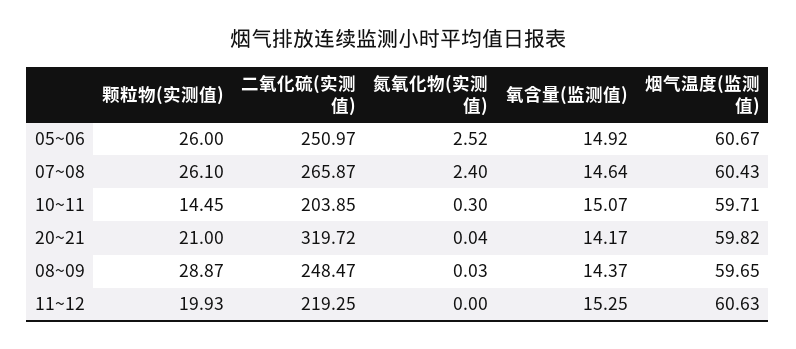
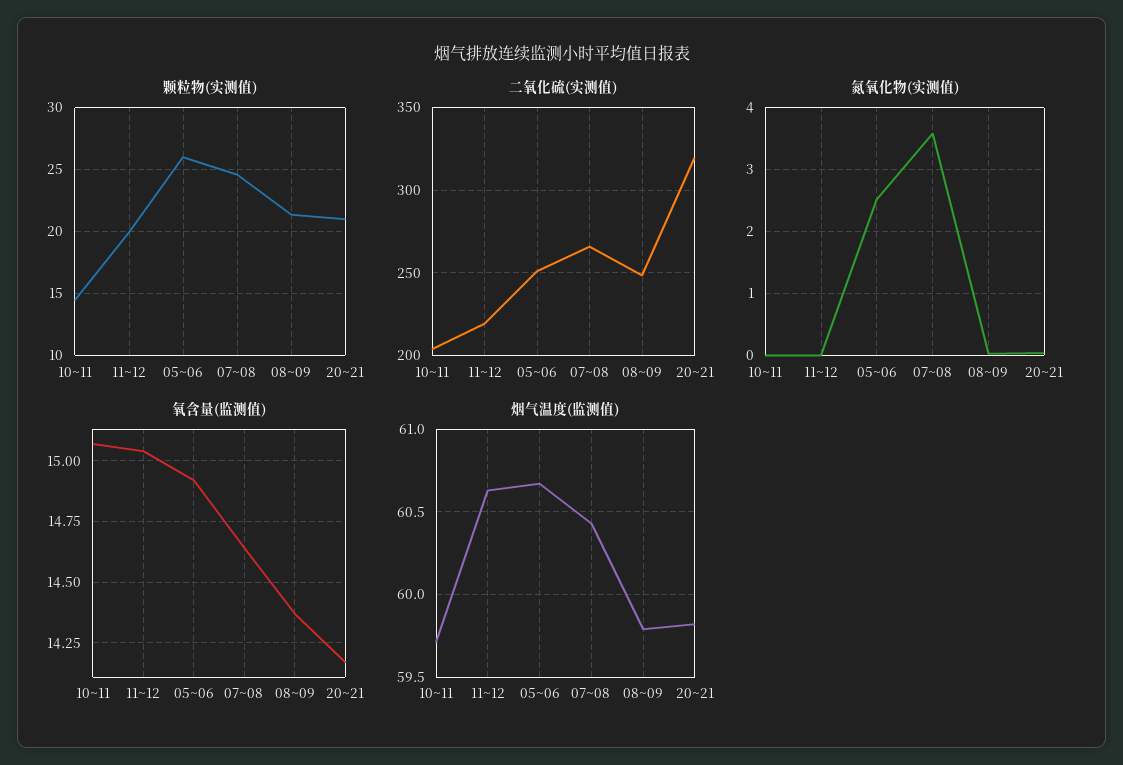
  {
    "颗粒物(实测值)": {
      "05~06": 26,
-     "07~08": 26.1,
+     "07~08": 24.5,
      "10~11": 14.45,
      "20~21": 21,
-     "08~09": 28.87,
+     "08~09": 21.5,
      "11~12": 19.93
    },
    "二氧化硫(实测值)": {
      "05~06": 250.97,
      "07~08": 265.87,
      "10~11": 203.85,
      "20~21": 319.72,
      "08~09": 248.47,
      "11~12": 219.25
    },
    "氮氧化物(实测值)": {
      "05~06": 2.52,
-     "07~08": 2.4,
+     "07~08": 3.6,
-     "10~11": 0.3,
+     "10~11": 0,
      "20~21": 0.04,
      "08~09": 0.03,
      "11~12": 0
    },
    "氧含量(监测值)": {
      "05~06": 14.92,
      "07~08": 14.64,
      "10~11": 15.07,
      "20~21": 14.17,
      "08~09": 14.37,
-     "11~12": 15.25
+     "11~12": 15.05
    },
    "烟气温度(监测值)": {
      "05~06": 60.67,
      "07~08": 60.43,
      "10~11": 59.71,
      "20~21": 59.82,
-     "08~09": 59.65,
+     "08~09": 59.8,
      "11~12": 60.63
    }
  }

